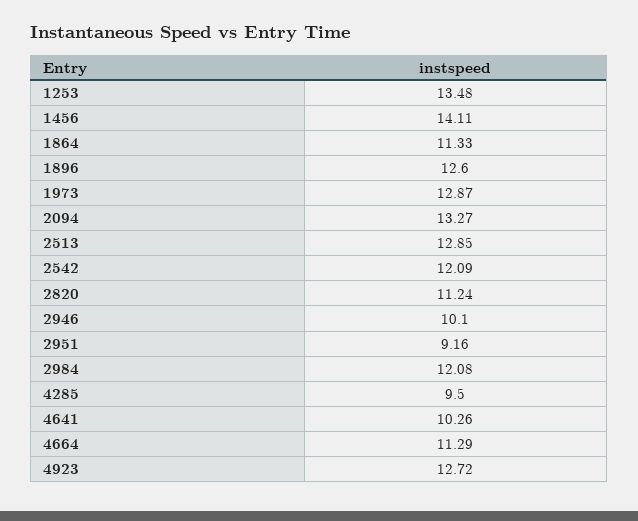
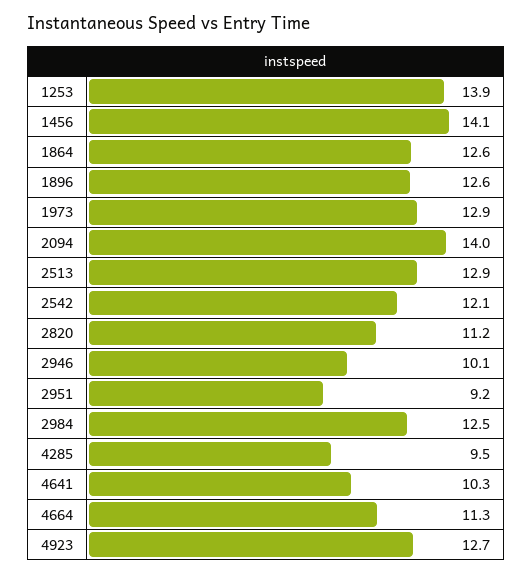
  {
-   "1253": 13.48,
+   "1253": 13.9,
    "1456": 14.11,
-   "1864": 11.33,
+   "1864": 12.6,
    "1896": 12.6,
    "1973": 12.87,
-   "2094": 13.27,
+   "2094": 14,
    "2513": 12.85,
    "2542": 12.09,
    "2820": 11.24,
    "2946": 10.1,
    "2951": 9.16,
-   "2984": 12.08,
+   "2984": 12.5,
    "4285": 9.5,
    "4641": 10.26,
    "4664": 11.29,
    "4923": 12.72
  }

